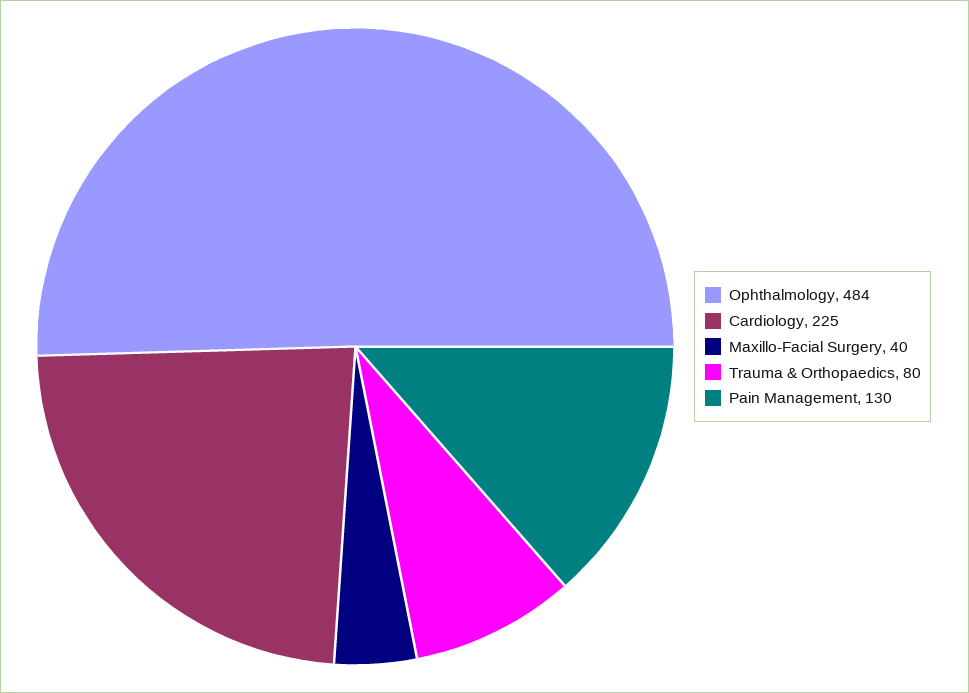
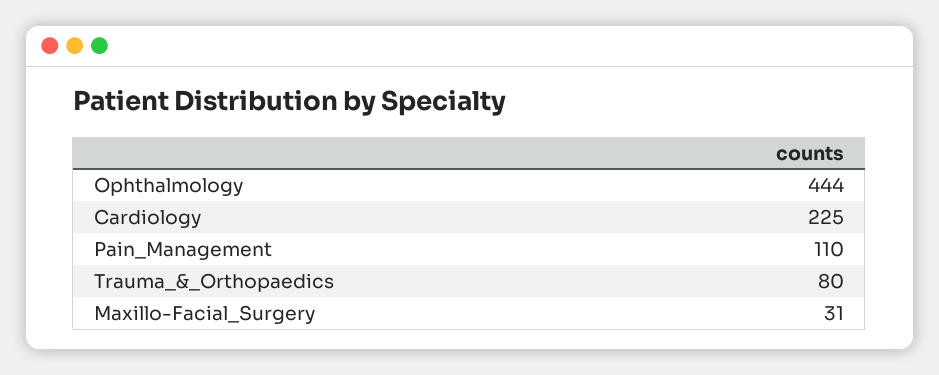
  {
-   "Ophthalmology": 484,
+   "Ophthalmology": 444,
    "Cardiology": 225,
-   "Maxillo-Facial Surgery": 40,
+   "Maxillo-Facial Surgery": 31,
    "Trauma & Orthopaedics": 80,
-   "Pain Management": 130
+   "Pain Management": 110
  }

